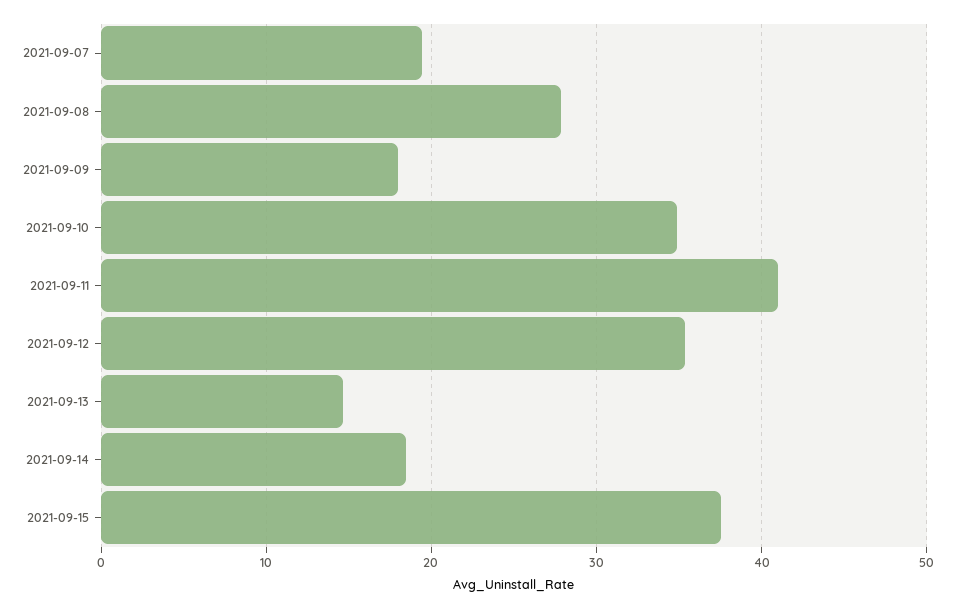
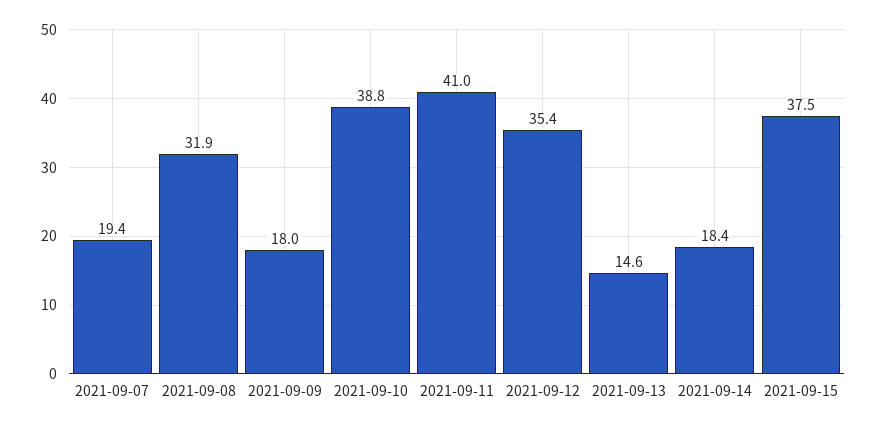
  {
    "2021-09-07": 19.4,
-   "2021-09-08": 28,
+   "2021-09-08": 31.9,
    "2021-09-09": 18,
-   "2021-09-10": 35,
+   "2021-09-10": 38.8,
    "2021-09-11": 41,
    "2021-09-12": 35.4,
    "2021-09-13": 14.6,
    "2021-09-14": 18.4,
    "2021-09-15": 37.5
  }

